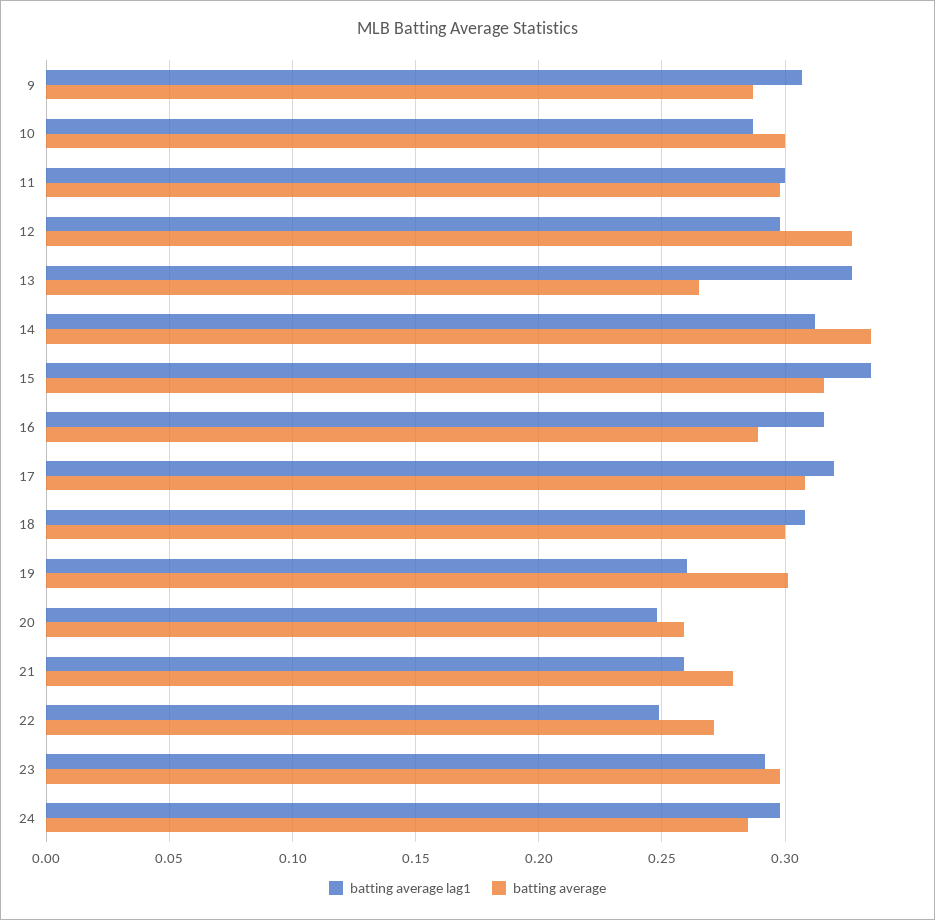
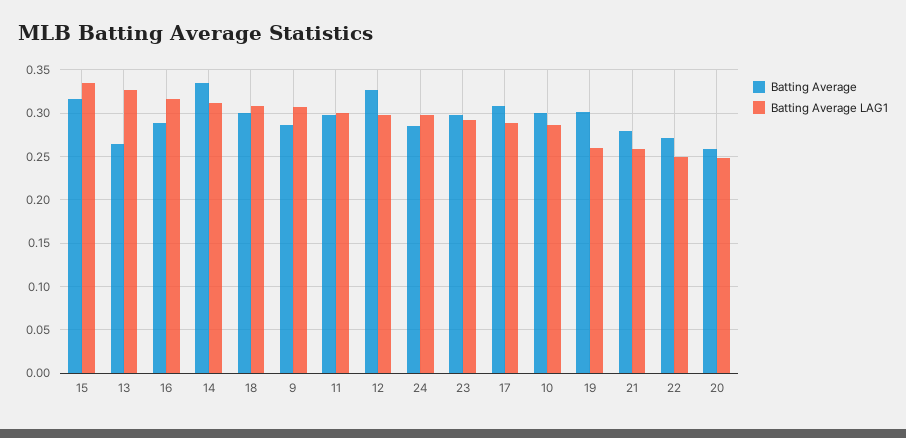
  {
    "batting average lag1": {
      "9": 0.305,
      "10": 0.285,
      "11": 0.3,
      "12": 0.3,
      "13": 0.325,
      "14": 0.31,
      "15": 0.335,
      "16": 0.315,
-     "17": 0.32,
+     "17": 0.29,
      "18": 0.31,
      "19": 0.26,
      "20": 0.25,
      "21": 0.26,
      "22": 0.25,
      "23": 0.29,
      "24": 0.3
    },
    "batting average": {
      "9": 0.285,
      "10": 0.3,
      "11": 0.3,
      "12": 0.325,
      "13": 0.265,
      "14": 0.335,
      "15": 0.315,
      "16": 0.29,
      "17": 0.31,
      "18": 0.3,
      "19": 0.3,
      "20": 0.26,
      "21": 0.28,
      "22": 0.27,
      "23": 0.3,
      "24": 0.285
    }
  }

